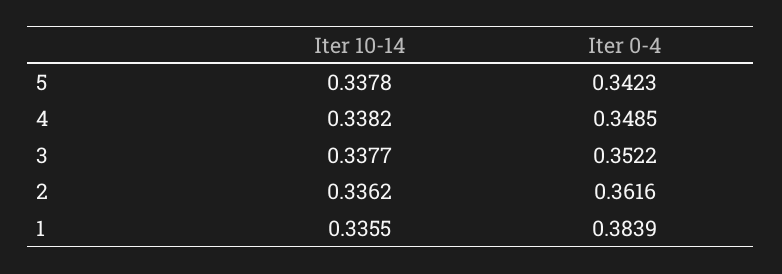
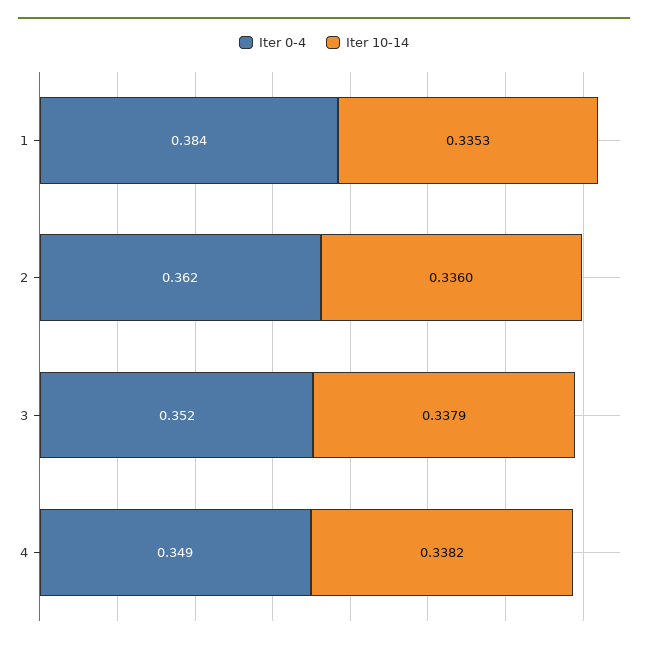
  {
    "Iter 10-14": {
-     "5": 0.3378,
      "4": 0.3382,
-     "3": 0.3377,
+     "3": 0.3379,
-     "2": 0.3362,
+     "2": 0.336,
-     "1": 0.3355
+     "1": 0.3353
    },
    "Iter 0-4": {
-     "5": 0.3423,
      "4": 0.3485,
      "3": 0.3522,
      "2": 0.3616,
      "1": 0.3839
    }
  }

